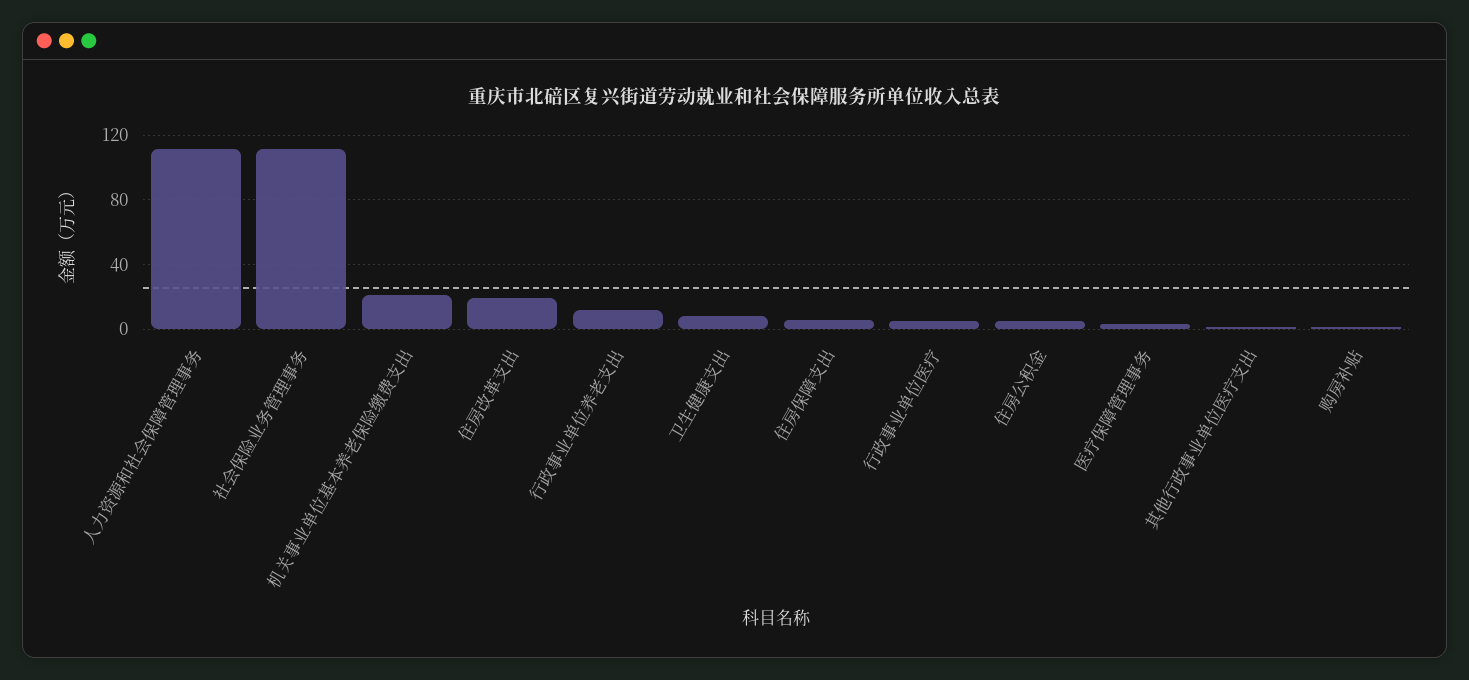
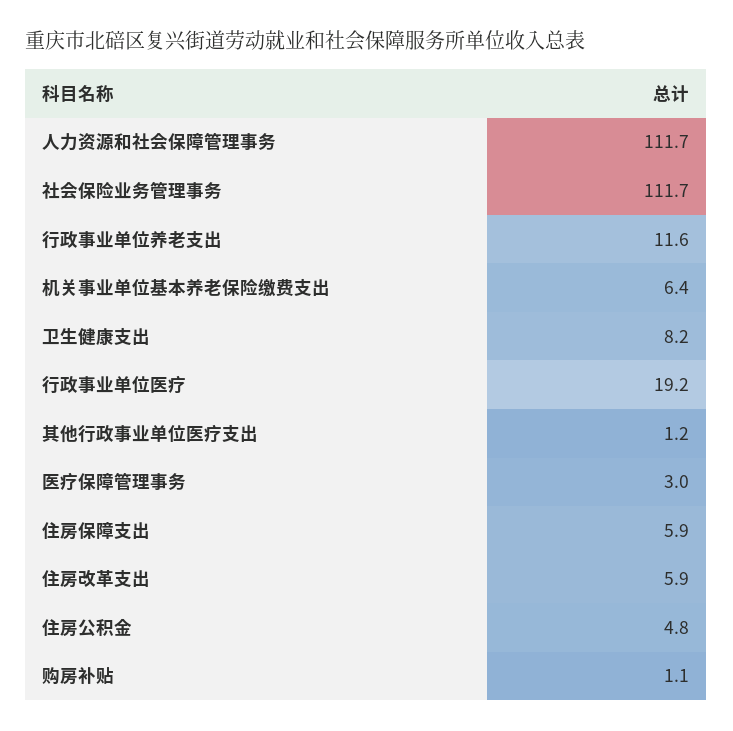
  {
    "人力资源和社会保障管理事务": 111.7,
    "社会保险业务管理事务": 111.7,
-   "机关事业单位基本养老保险缴费支出": 20,
+   "机关事业单位基本养老保险缴费支出": 6.4,
-   "住房改革支出": 20,
+   "住房改革支出": 5.9,
    "行政事业单位养老支出": 11.6,
    "卫生健康支出": 8.2,
    "住房保障支出": 5.9,
-   "行政事业单位医疗": 5,
+   "行政事业单位医疗": 19.2,
    "住房公积金": 4.8,
    "医疗保障管理事务": 3,
    "其他行政事业单位医疗支出": 1.2,
    "购房补贴": 1.1
  }

